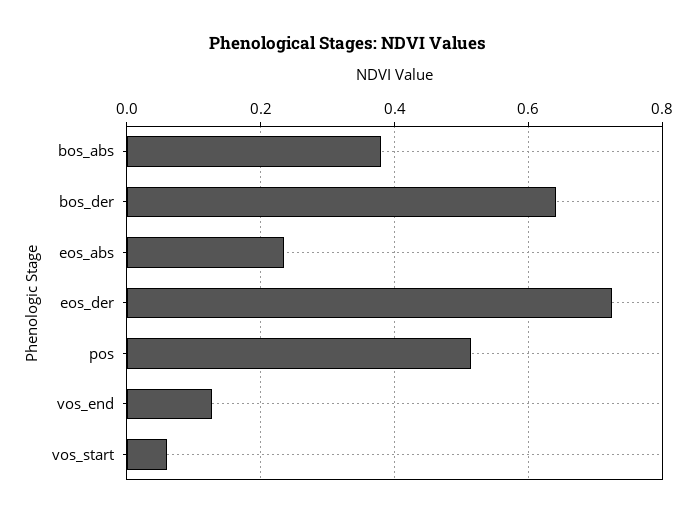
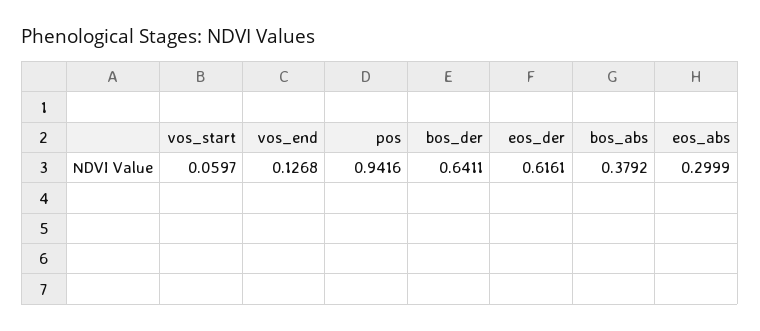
  {
    "bos_abs": 0.3792,
    "bos_der": 0.6411,
-   "eos_abs": 0.24,
+   "eos_abs": 0.2999,
-   "eos_der": 0.72,
+   "eos_der": 0.6161,
-   "pos": 0.52,
+   "pos": 0.9416,
    "vos_end": 0.1268,
    "vos_start": 0.0597
  }

